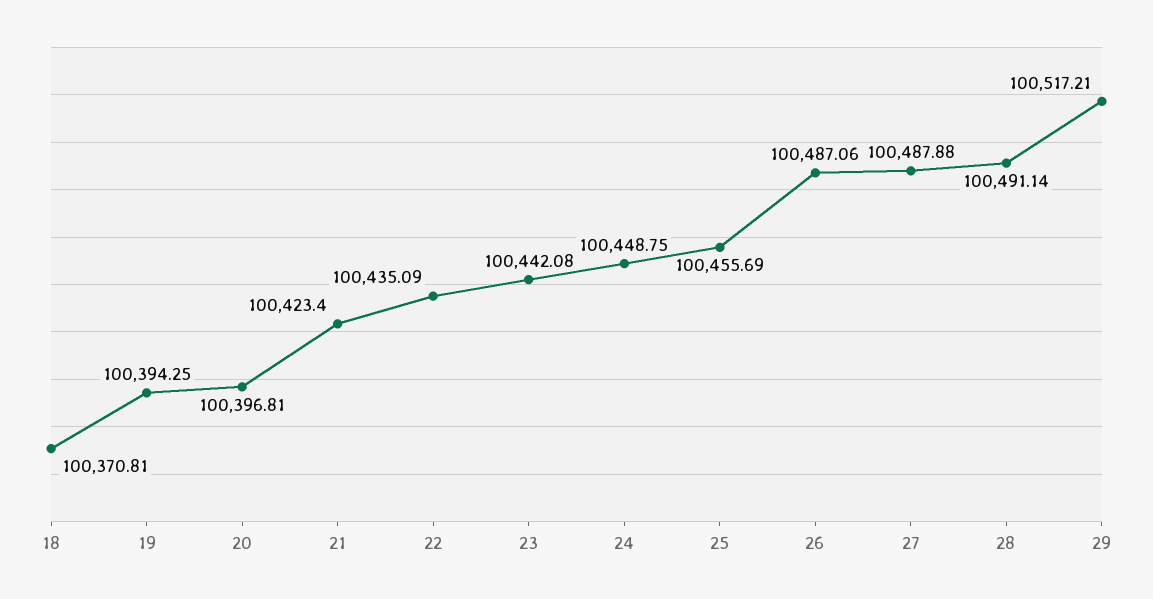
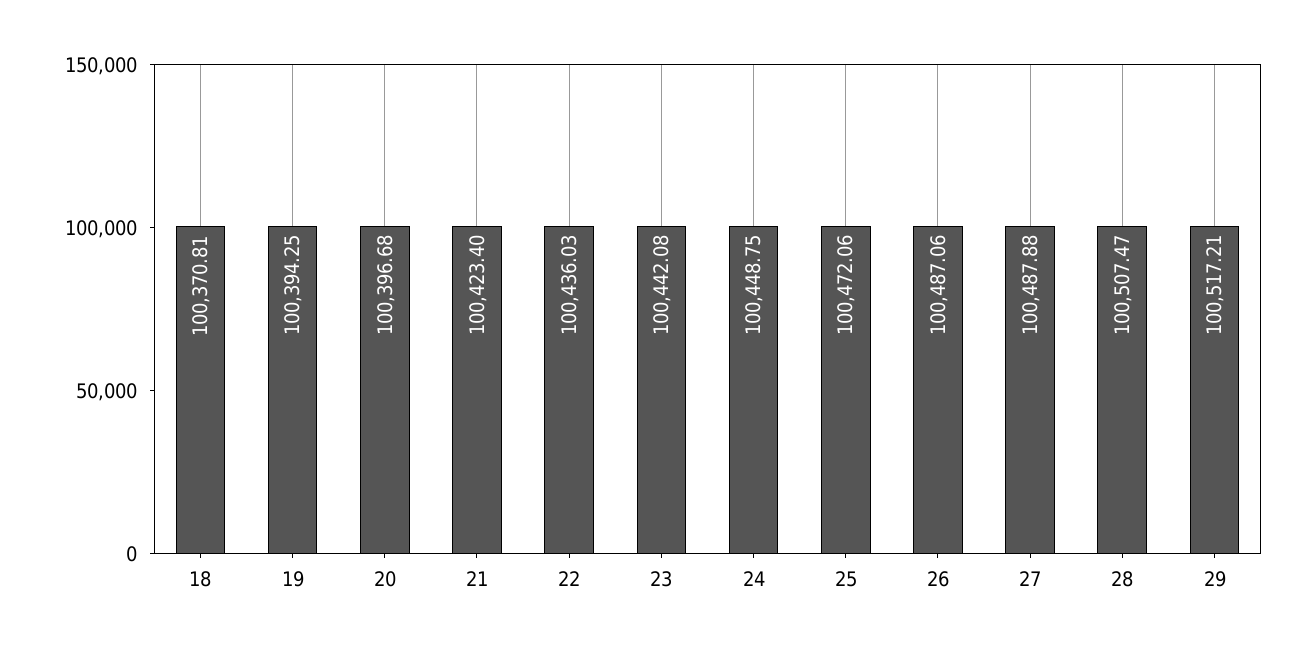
  {
    "18": 100370.81,
    "19": 100394.25,
-   "20": 100396.81,
+   "20": 100396.68,
    "21": 100423.4,
-   "22": 100435.09,
+   "22": 100436.03,
    "23": 100442.08,
    "24": 100448.75,
-   "25": 100455.69,
+   "25": 100472.06,
    "26": 100487.06,
    "27": 100487.88,
-   "28": 100491.14,
+   "28": 100507.47,
    "29": 100517.21
  }

